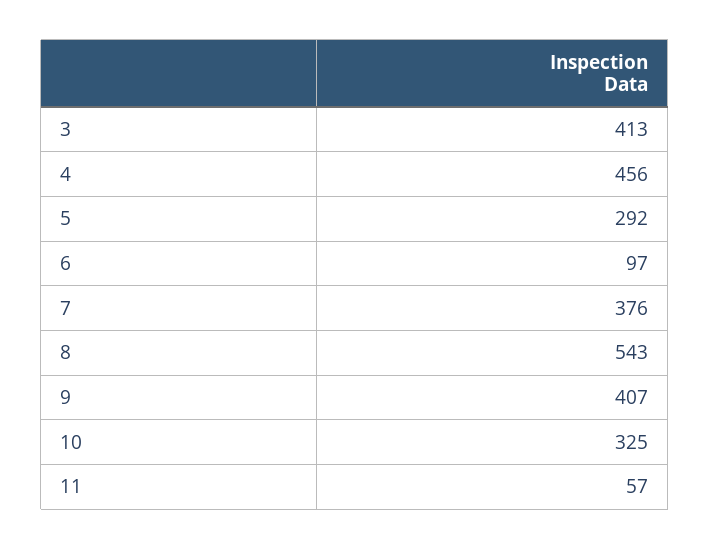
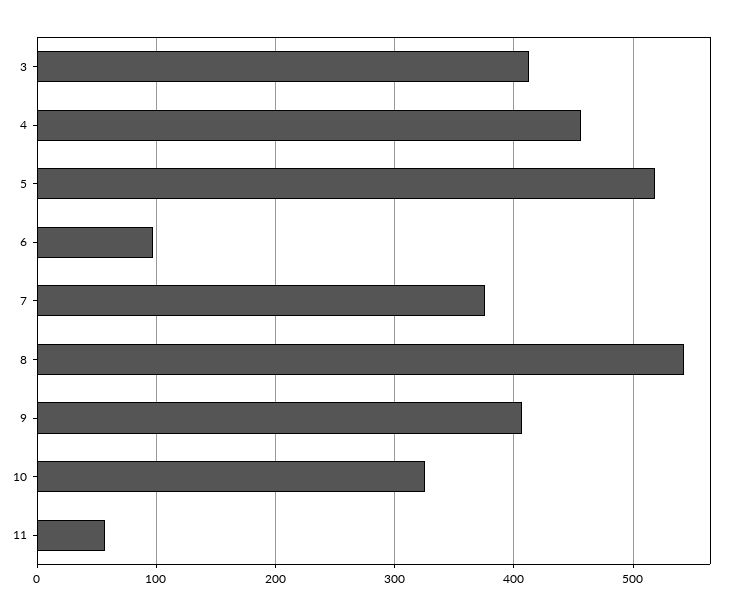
  {
    "3": 413,
    "4": 456,
-   "5": 292,
+   "5": 520,
    "6": 97,
    "7": 376,
    "8": 543,
    "9": 407,
    "10": 325,
    "11": 57
  }

